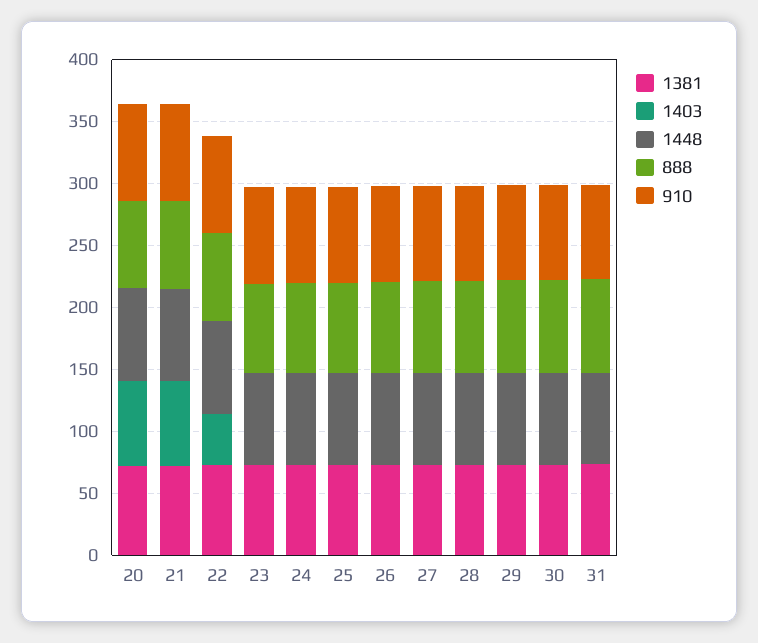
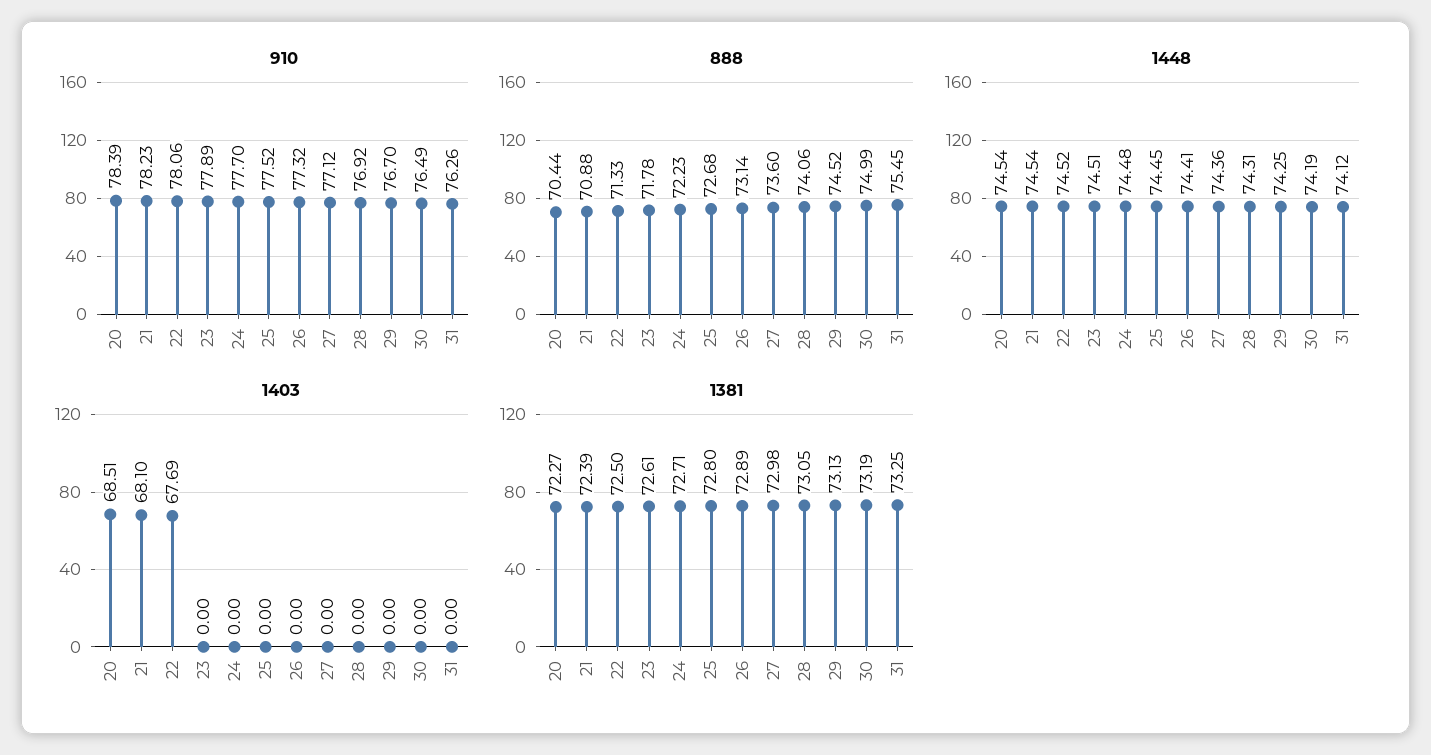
  {
    "1381": {
      "20": 72.27,
      "21": 72.39,
      "22": 72.5,
      "23": 72.61,
      "24": 72.71,
      "25": 72.8,
      "26": 72.89,
      "27": 72.98,
      "28": 73.05,
      "29": 73.13,
      "30": 73.19,
      "31": 73.25
    },
    "1403": {
      "20": 68.51,
      "21": 68.1,
-     "22": 40,
+     "22": 67.69,
      "23": 0,
      "24": 0,
      "25": 0,
      "26": 0,
      "27": 0,
      "28": 0,
      "29": 0,
      "30": 0,
      "31": 0
    },
    "1448": {
      "20": 74.54,
      "21": 74.54,
      "22": 74.52,
      "23": 74.51,
      "24": 74.48,
      "25": 74.45,
      "26": 74.41,
      "27": 74.36,
      "28": 74.31,
      "29": 74.25,
      "30": 74.19,
      "31": 74.12
    },
    "888": {
      "20": 70.44,
      "21": 70.88,
      "22": 71.33,
      "23": 71.78,
      "24": 72.23,
      "25": 72.68,
      "26": 73.14,
      "27": 73.6,
      "28": 74.06,
      "29": 74.52,
      "30": 74.99,
      "31": 75.45
    },
    "910": {
      "20": 78.39,
      "21": 78.23,
      "22": 78.06,
      "23": 77.89,
      "24": 77.7,
      "25": 77.52,
      "26": 77.32,
      "27": 77.12,
      "28": 76.92,
      "29": 76.7,
      "30": 76.49,
      "31": 76.26
    }
  }

